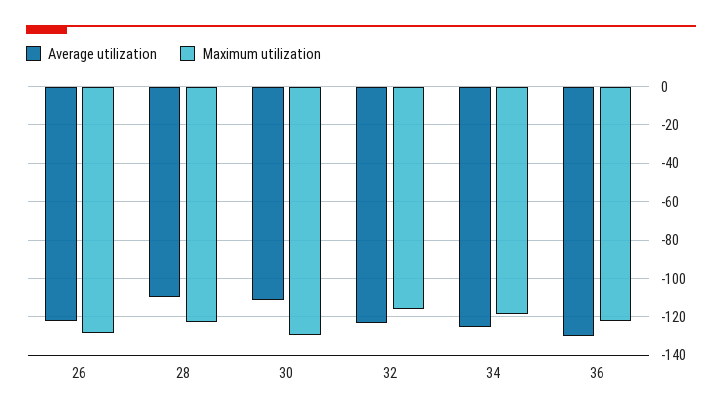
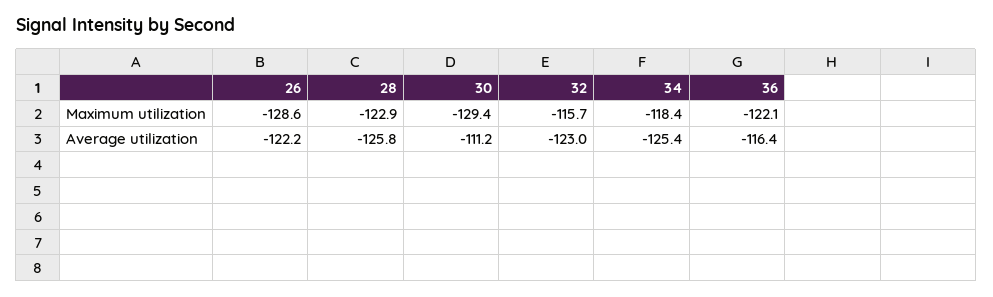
  {
    "Average utilization": {
      "26": -122.2,
-     "28": -110,
+     "28": -125.8,
      "30": -111.2,
      "32": -123,
      "34": -125.4,
-     "36": -130
+     "36": -116.4
    },
    "Maximum utilization": {
      "26": -128.6,
      "28": -122.9,
      "30": -129.4,
      "32": -115.7,
      "34": -118.4,
      "36": -122.1
    }
  }

